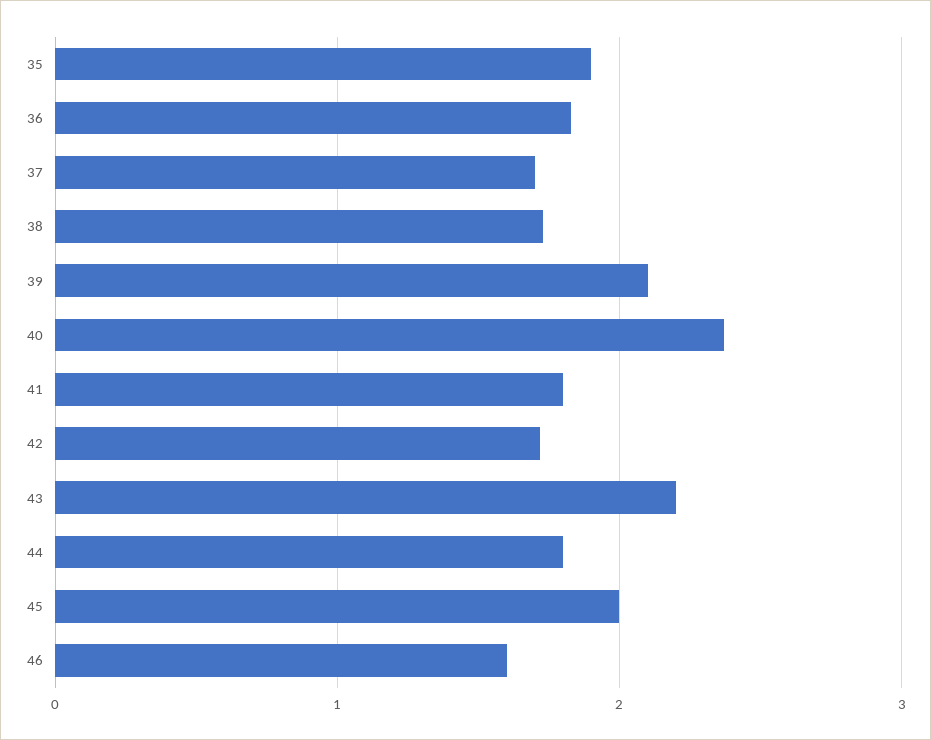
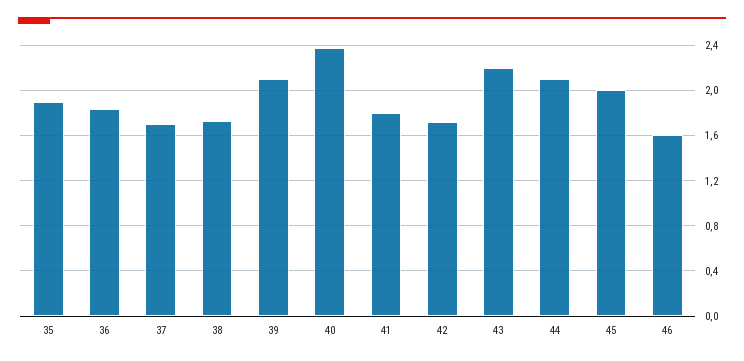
  {
    "35": 1.9,
    "36": 1.8,
    "37": 1.7,
    "38": 1.7,
    "39": 2.1,
    "40": 2.4,
    "41": 1.8,
    "42": 1.7,
    "43": 2.2,
-   "44": 1.8,
+   "44": 2.1,
    "45": 2,
    "46": 1.6
  }

